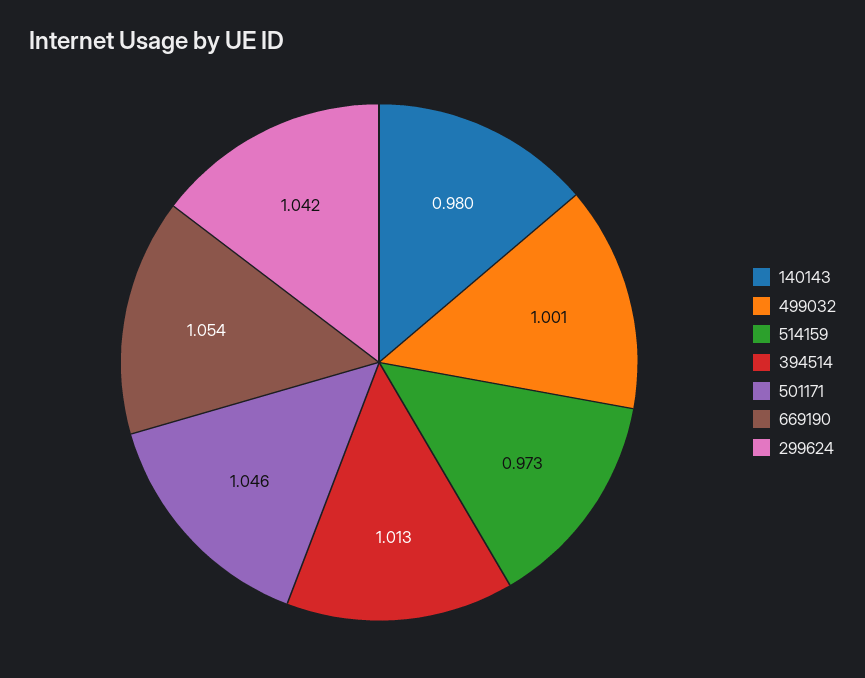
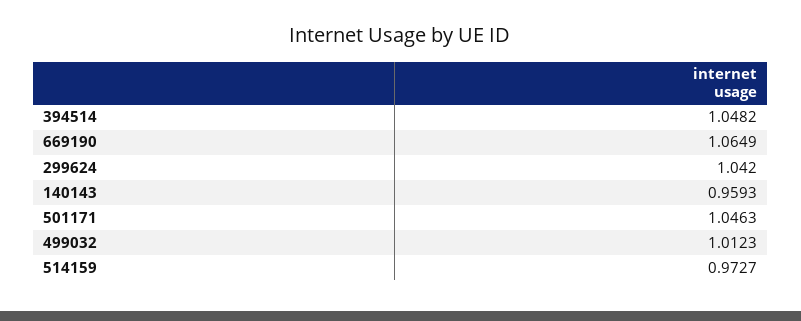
  {
-   "140143": 0.98,
+   "140143": 0.9593,
-   "499032": 1.001,
+   "499032": 1.0123,
    "514159": 0.9727,
-   "394514": 1.013,
+   "394514": 1.0482,
    "501171": 1.0463,
-   "669190": 1.054,
+   "669190": 1.0649,
    "299624": 1.042
  }

